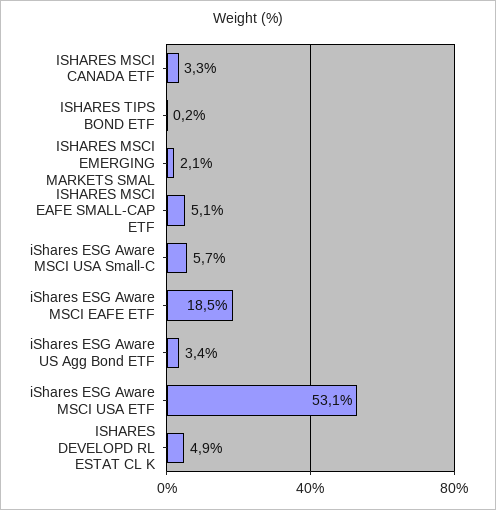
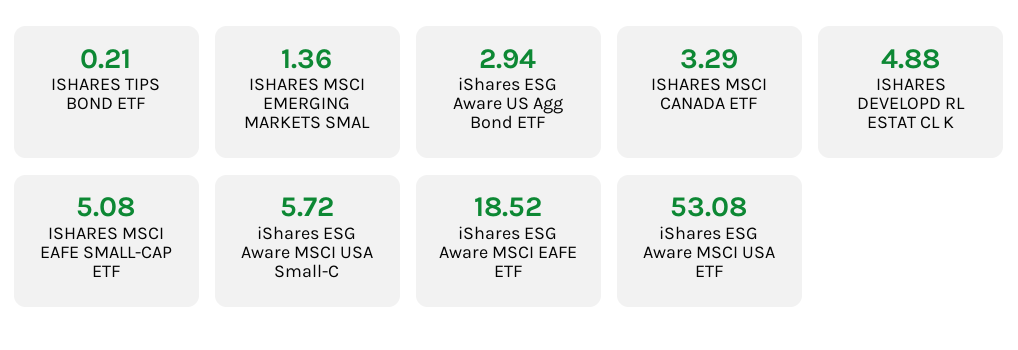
  {
    "ISHARES MSCI CANADA ETF": 3.29,
    "ISHARES TIPS BOND ETF": 0.21,
-   "ISHARES MSCI EMERGING MARKETS SMAL": 2.1,
+   "ISHARES MSCI EMERGING MARKETS SMAL": 1.36,
    "ISHARES MSCI EAFE SMALL-CAP ETF": 5.08,
    "iShares ESG Aware MSCI USA Small-C": 5.72,
    "iShares ESG Aware MSCI EAFE ETF": 18.52,
-   "iShares ESG Aware US Agg Bond ETF": 3.4,
+   "iShares ESG Aware US Agg Bond ETF": 2.94,
    "iShares ESG Aware MSCI USA ETF": 53.08,
    "ISHARES DEVELOPD RL ESTAT CL K": 4.88
  }

